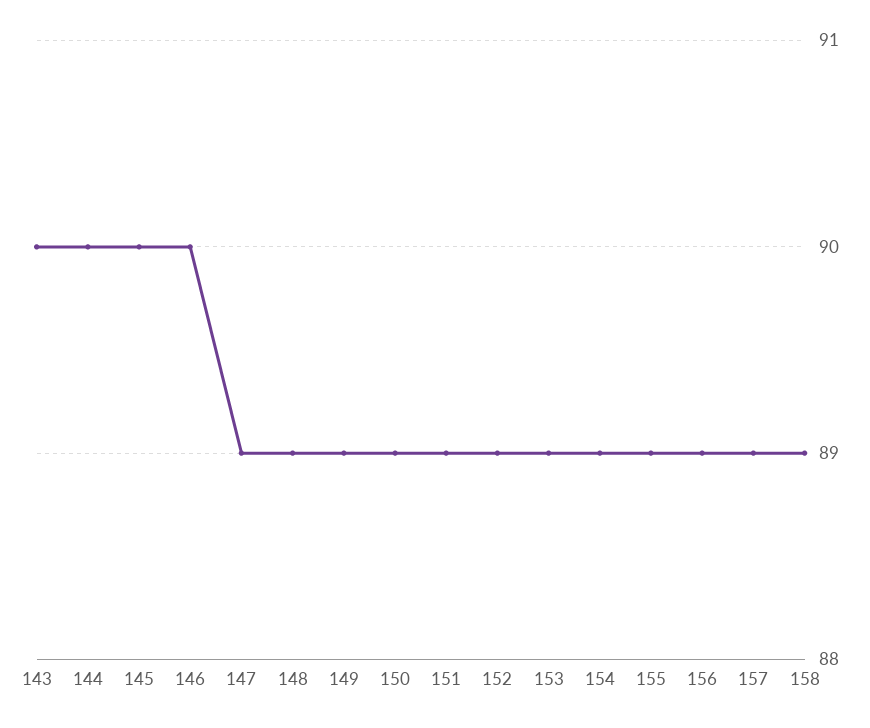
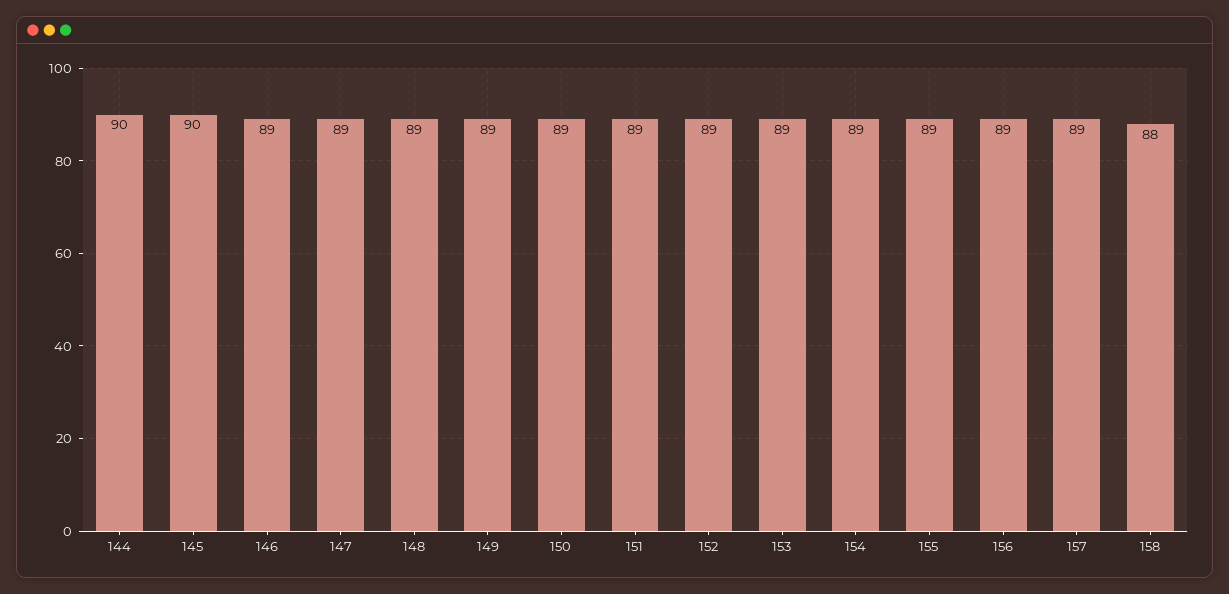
  {
-   "143": 90,
    "144": 90,
    "145": 90,
-   "146": 90,
+   "146": 89,
    "147": 89,
    "148": 89,
    "149": 89,
    "150": 89,
    "151": 89,
    "152": 89,
    "153": 89,
    "154": 89,
    "155": 89,
    "156": 89,
    "157": 89,
-   "158": 89
+   "158": 88
  }

